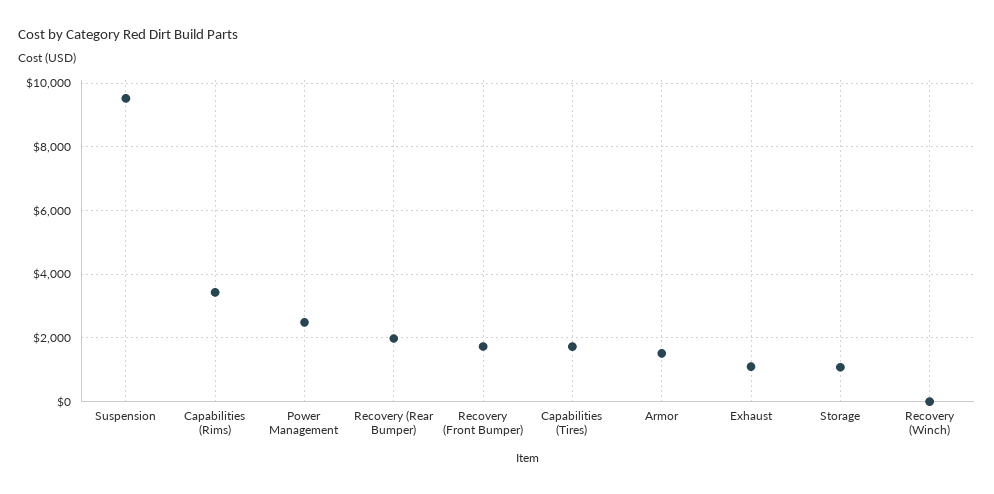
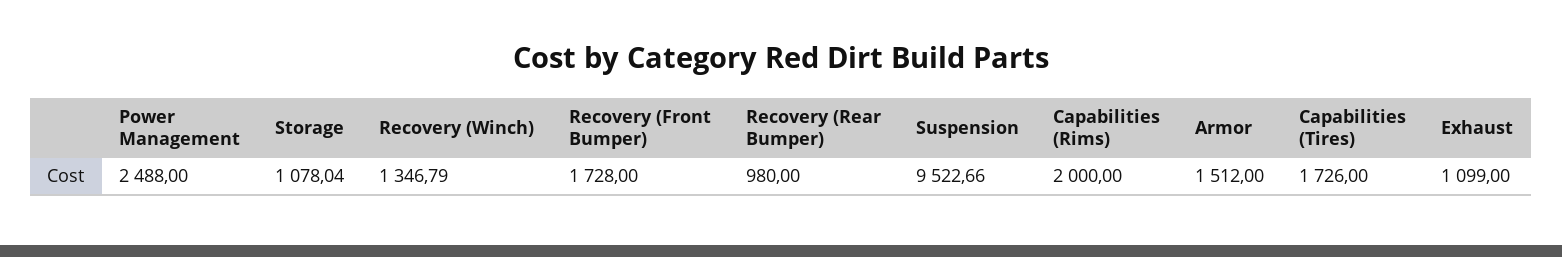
  {
    "Suspension": 9522.66,
-   "Capabilities (Rims)": 3400,
+   "Capabilities (Rims)": 2000,
    "Power Management": 2488,
-   "Recovery (Rear Bumper)": 2000,
+   "Recovery (Rear Bumper)": 980,
    "Recovery (Front Bumper)": 1728,
    "Capabilities (Tires)": 1726,
    "Armor": 1512,
    "Exhaust": 1099,
    "Storage": 1078.04,
-   "Recovery (Winch)": 0
+   "Recovery (Winch)": 1346.79
  }

